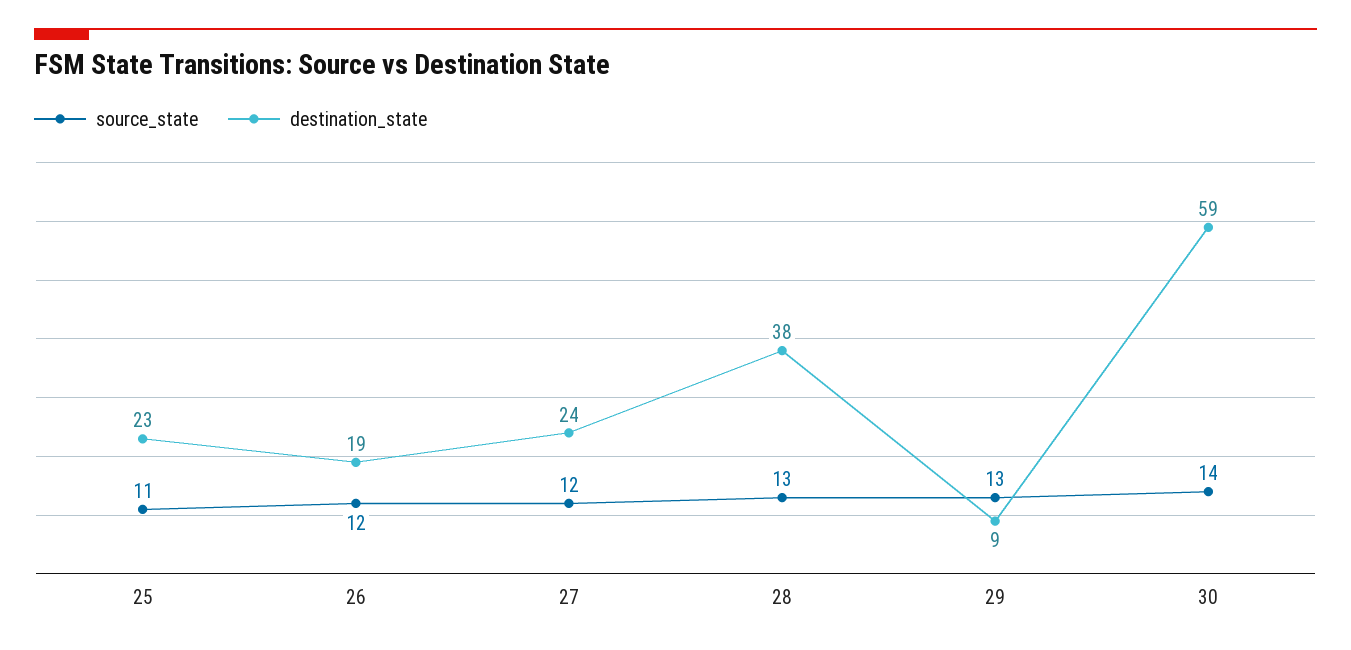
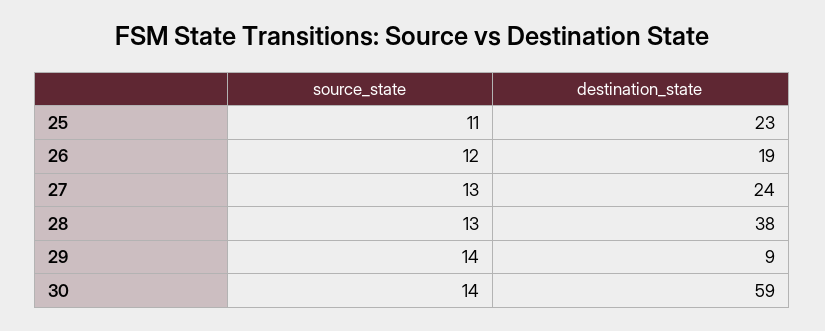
  {
    "source_state": {
      "25": 11,
      "26": 12,
-     "27": 12,
+     "27": 13,
      "28": 13,
-     "29": 13,
+     "29": 14,
      "30": 14
    },
    "destination_state": {
      "25": 23,
      "26": 19,
      "27": 24,
      "28": 38,
      "29": 9,
      "30": 59
    }
  }

